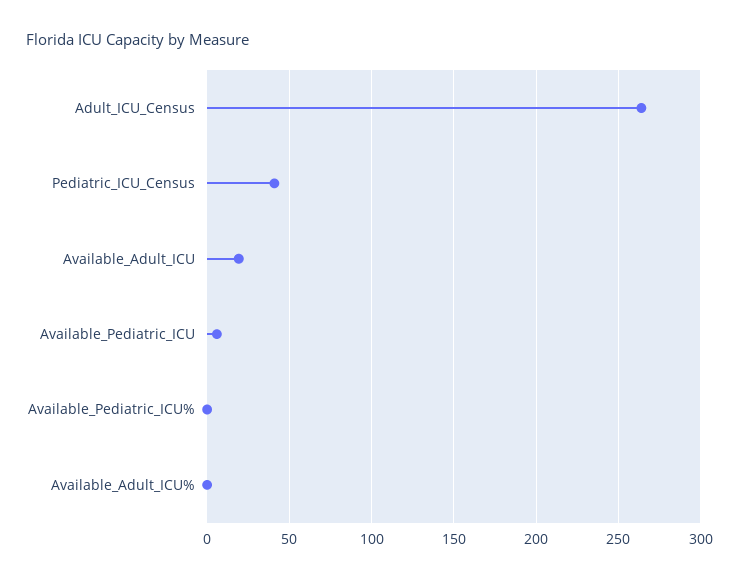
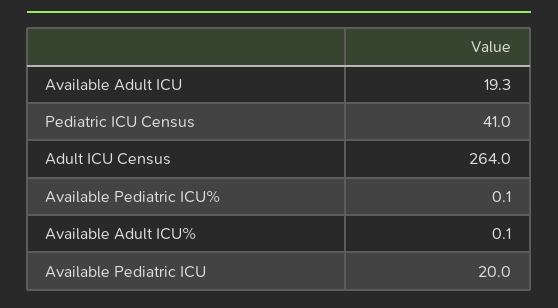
  {
    "Adult_ICU_Census": 264,
    "Pediatric_ICU_Census": 41,
    "Available_Adult_ICU": 19.3,
-   "Available_Pediatric_ICU": 5,
+   "Available_Pediatric_ICU": 20,
    "Available_Pediatric_ICU%": 0.1,
    "Available_Adult_ICU%": 0.1
  }

